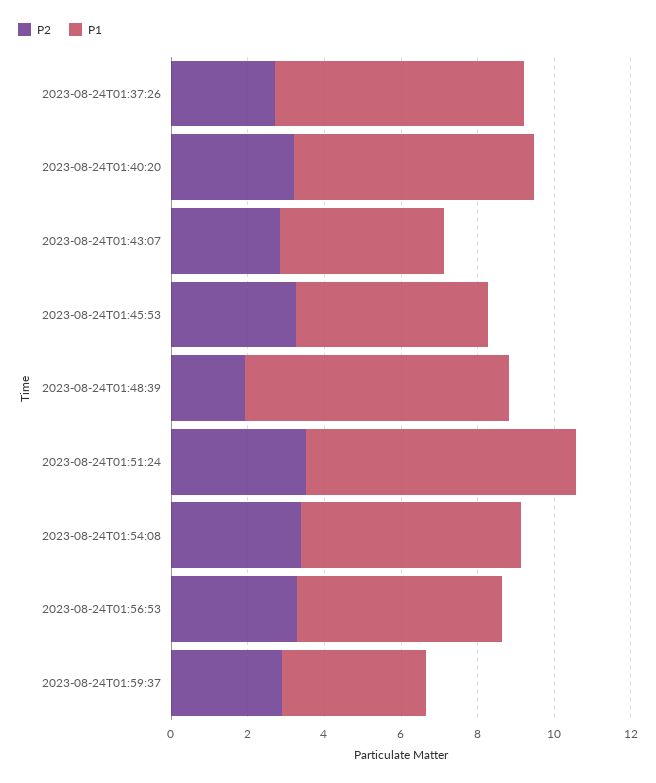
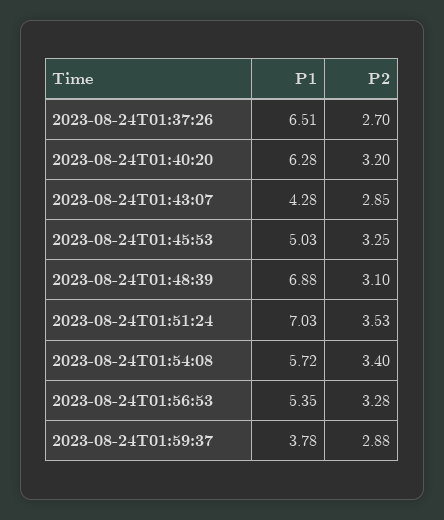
  {
    "P2": {
      "2023-08-24T01:37:26": 2.7,
      "2023-08-24T01:40:20": 3.2,
      "2023-08-24T01:43:07": 2.85,
      "2023-08-24T01:45:53": 3.25,
-     "2023-08-24T01:48:39": 2,
+     "2023-08-24T01:48:39": 3.1,
      "2023-08-24T01:51:24": 3.53,
      "2023-08-24T01:54:08": 3.4,
      "2023-08-24T01:56:53": 3.28,
      "2023-08-24T01:59:37": 2.88
    },
    "P1": {
      "2023-08-24T01:37:26": 6.51,
      "2023-08-24T01:40:20": 6.28,
      "2023-08-24T01:43:07": 4.28,
      "2023-08-24T01:45:53": 5.03,
      "2023-08-24T01:48:39": 6.88,
      "2023-08-24T01:51:24": 7.03,
      "2023-08-24T01:54:08": 5.72,
      "2023-08-24T01:56:53": 5.35,
      "2023-08-24T01:59:37": 3.78
    }
  }

